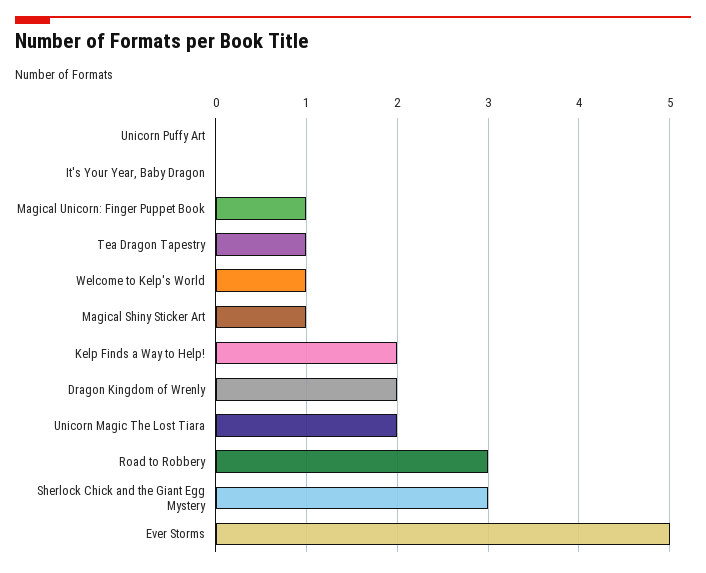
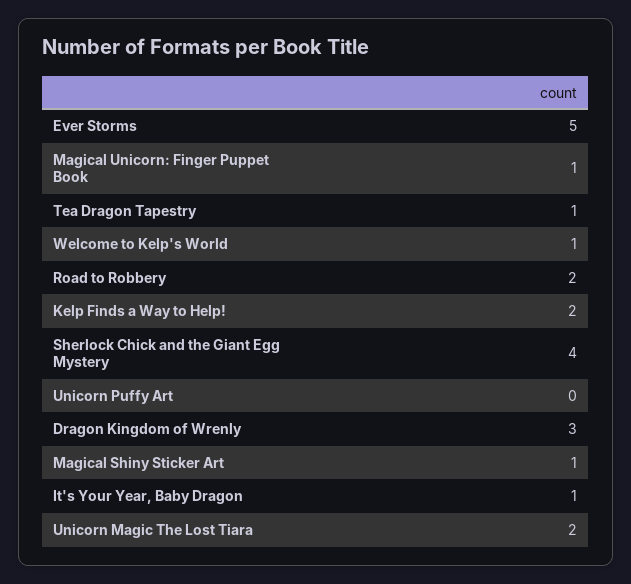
  {
    "Unicorn Puffy Art": 0,
-   "It's Your Year, Baby Dragon": 0,
+   "It's Your Year, Baby Dragon": 1,
    "Magical Unicorn: Finger Puppet Book": 1,
    "Tea Dragon Tapestry": 1,
    "Welcome to Kelp's World": 1,
    "Magical Shiny Sticker Art": 1,
    "Kelp Finds a Way to Help!": 2,
-   "Dragon Kingdom of Wrenly": 2,
+   "Dragon Kingdom of Wrenly": 3,
    "Unicorn Magic The Lost Tiara": 2,
-   "Road to Robbery": 3,
+   "Road to Robbery": 2,
-   "Sherlock Chick and the Giant Egg Mystery": 3,
+   "Sherlock Chick and the Giant Egg Mystery": 4,
    "Ever Storms": 5
  }

